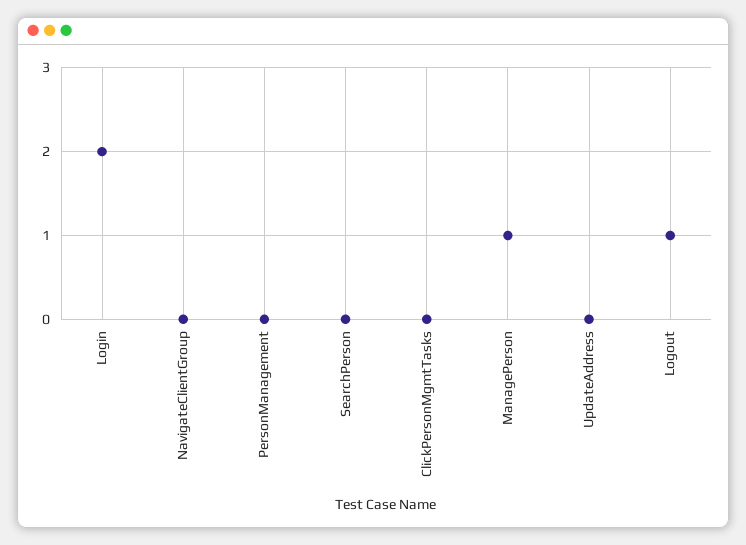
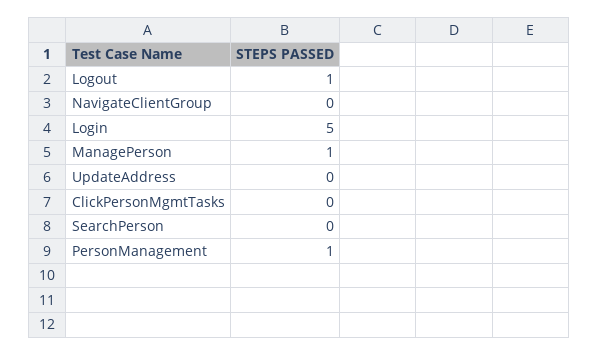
  {
-   "Login": 2,
+   "Login": 5,
    "NavigateClientGroup": 0,
-   "PersonManagement": 0,
+   "PersonManagement": 1,
    "SearchPerson": 0,
    "ClickPersonMgmtTasks": 0,
    "ManagePerson": 1,
    "UpdateAddress": 0,
    "Logout": 1
  }

